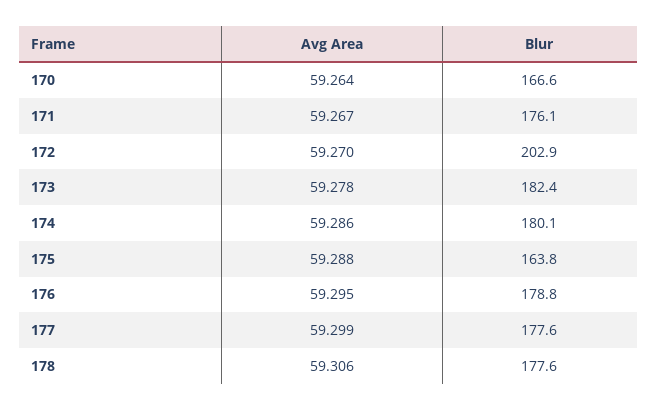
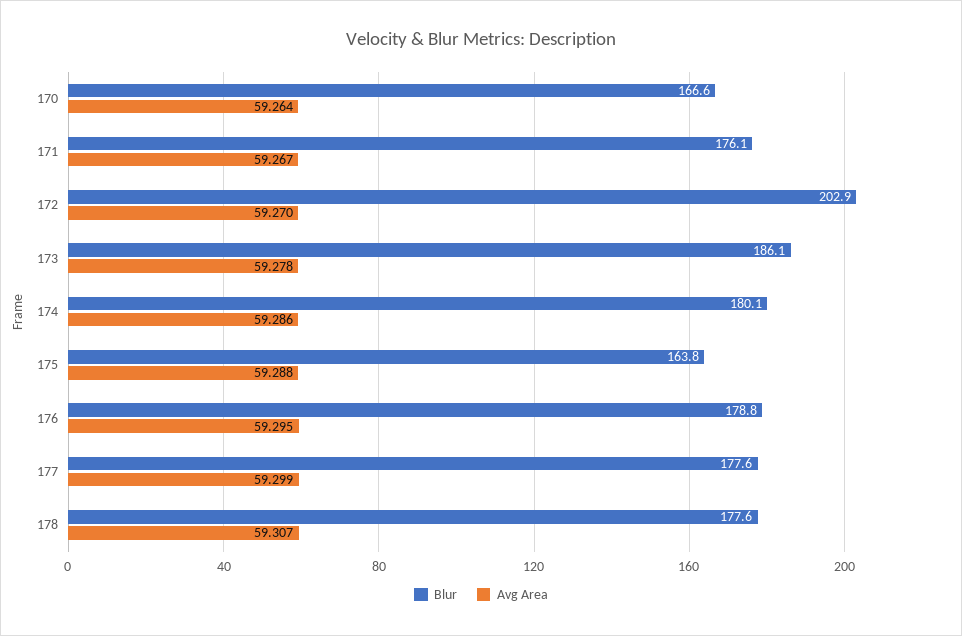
  {
    "Avg Area": {
      "170": 59.264,
      "171": 59.267,
      "172": 59.27,
      "173": 59.278,
      "174": 59.286,
      "175": 59.288,
      "176": 59.295,
      "177": 59.299,
-     "178": 59.306
+     "178": 59.307
    },
    "Blur": {
      "170": 166.6,
      "171": 176.1,
      "172": 202.9,
-     "173": 182.4,
+     "173": 186.1,
      "174": 180.1,
      "175": 163.8,
      "176": 178.8,
      "177": 177.6,
      "178": 177.6
    }
  }

